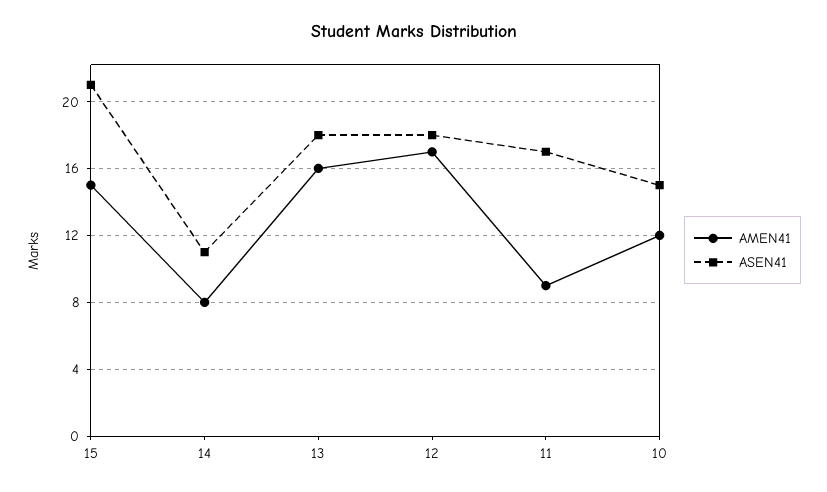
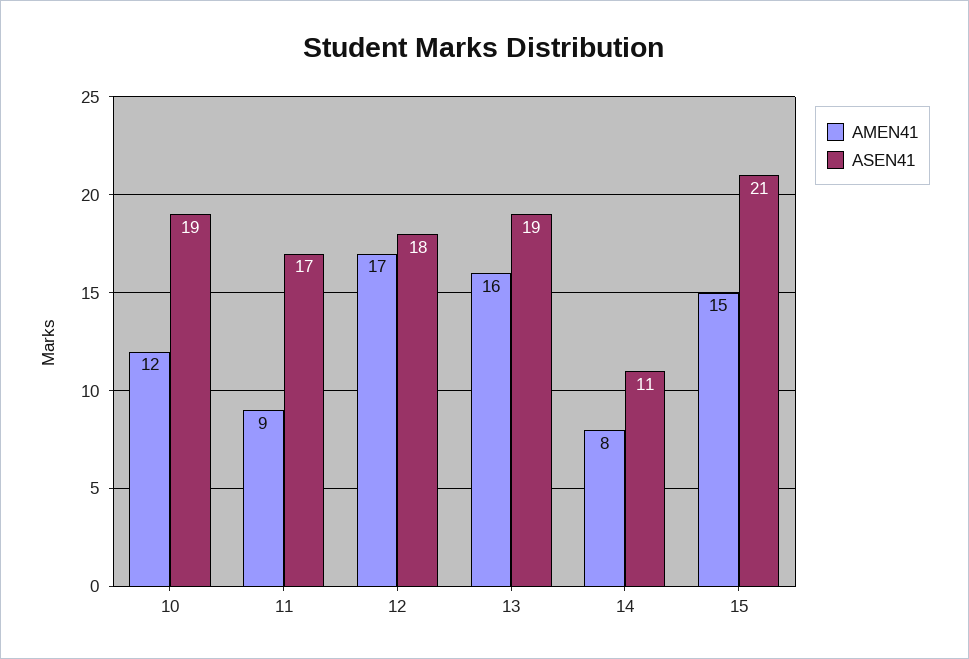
  {
    "AMEN41": {
      "15": 15,
      "14": 8,
      "13": 16,
      "12": 17,
      "11": 9,
      "10": 12
    },
    "ASEN41": {
      "15": 21,
      "14": 11,
-     "13": 18,
+     "13": 19,
      "12": 18,
      "11": 17,
-     "10": 15
+     "10": 19
    }
  }

